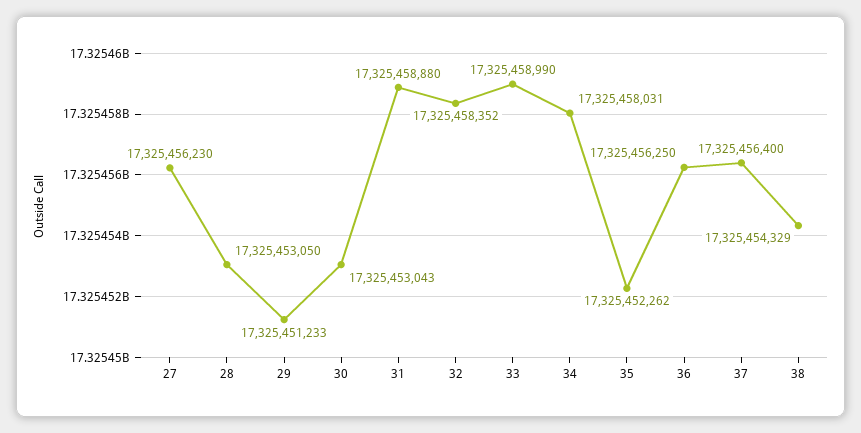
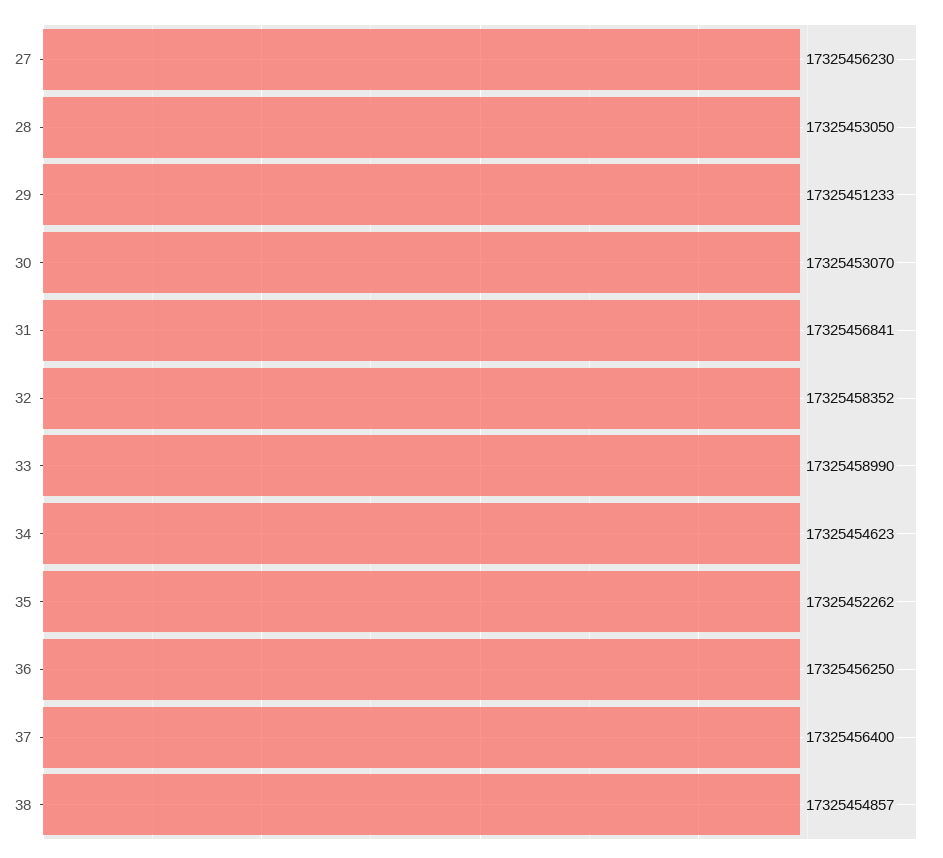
  {
    "27": 17325456230,
    "28": 17325453050,
    "29": 17325451233,
-   "30": 17325453043,
+   "30": 17325453070,
-   "31": 17325458880,
+   "31": 17325456841,
    "32": 17325458352,
    "33": 17325458990,
-   "34": 17325458031,
+   "34": 17325454623,
    "35": 17325452262,
    "36": 17325456250,
    "37": 17325456400,
-   "38": 17325454329
+   "38": 17325454857
  }

